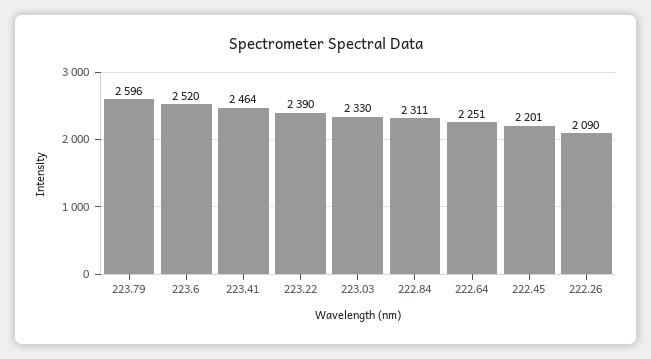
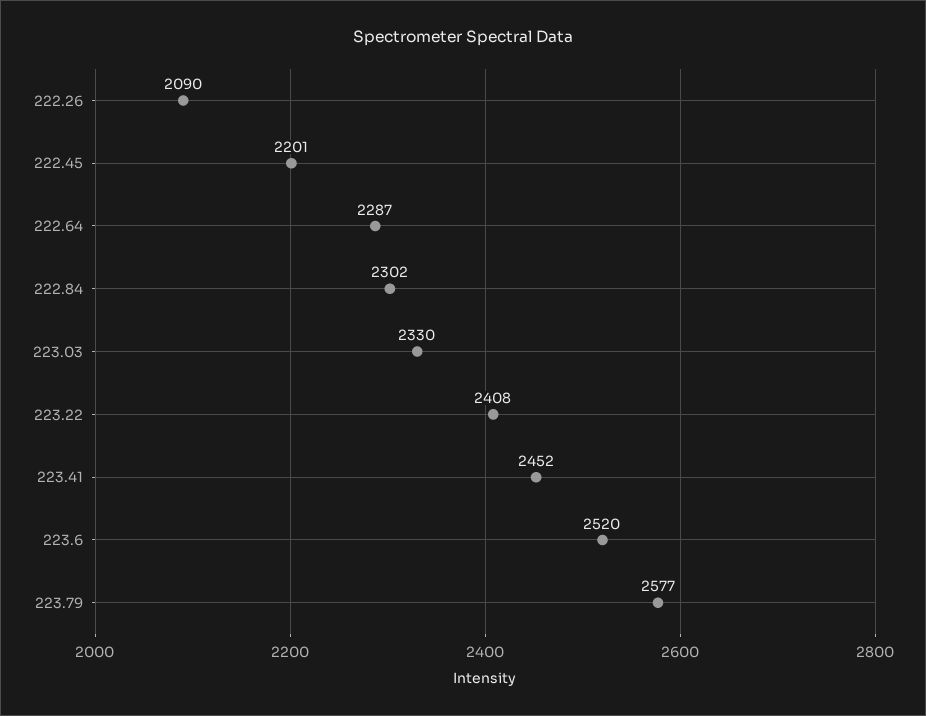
  {
-   "223.79": 2596,
+   "223.79": 2577,
    "223.6": 2520,
-   "223.41": 2464,
+   "223.41": 2452,
-   "223.22": 2390,
+   "223.22": 2408,
    "223.03": 2330,
-   "222.84": 2311,
+   "222.84": 2302,
-   "222.64": 2251,
+   "222.64": 2287,
    "222.45": 2201,
    "222.26": 2090
  }

